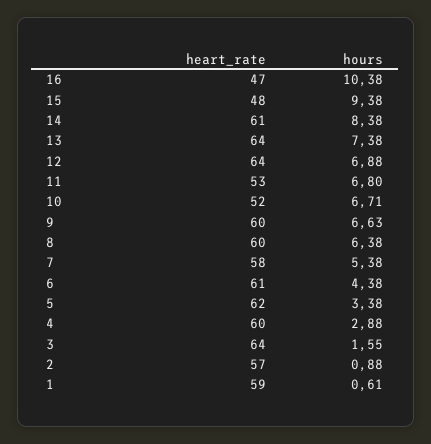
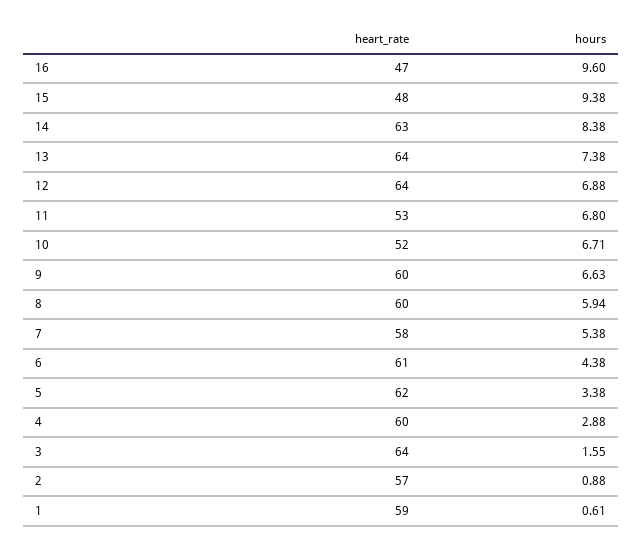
  {
    "heart_rate": {
      "16": 47,
      "15": 48,
-     "14": 61,
+     "14": 63,
      "13": 64,
      "12": 64,
      "11": 53,
      "10": 52,
      "9": 60,
      "8": 60,
      "7": 58,
      "6": 61,
      "5": 62,
      "4": 60,
      "3": 64,
      "2": 57,
      "1": 59
    },
    "hours": {
-     "16": 10.38,
+     "16": 9.6,
      "15": 9.38,
      "14": 8.38,
      "13": 7.38,
      "12": 6.88,
      "11": 6.8,
      "10": 6.71,
      "9": 6.63,
-     "8": 6.38,
+     "8": 5.94,
      "7": 5.38,
      "6": 4.38,
      "5": 3.38,
      "4": 2.88,
      "3": 1.55,
      "2": 0.88,
      "1": 0.61
    }
  }

